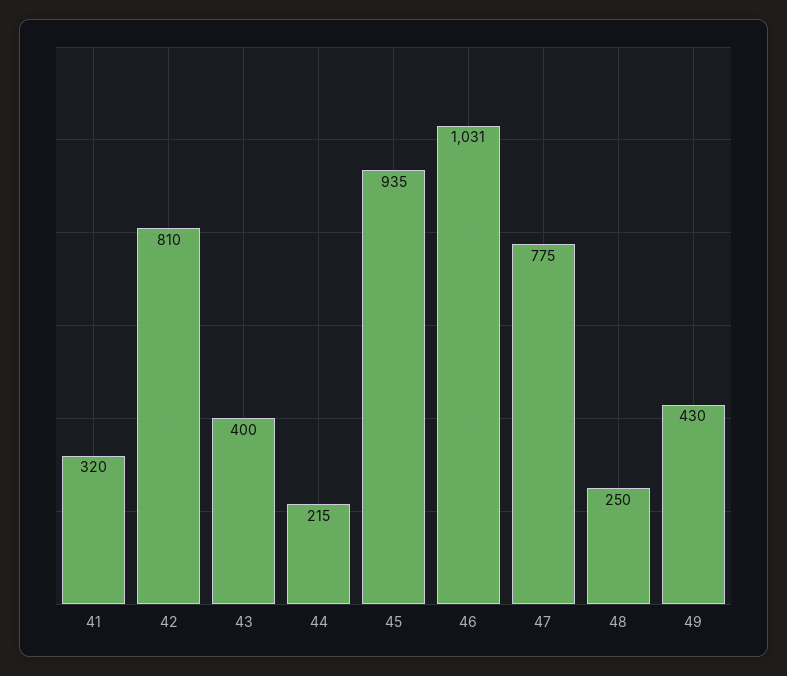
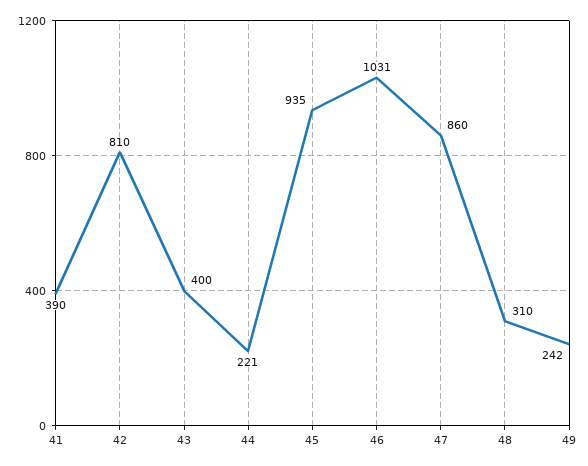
  {
-   "41": 320,
+   "41": 390,
    "42": 810,
    "43": 400,
-   "44": 215,
+   "44": 221,
    "45": 935,
    "46": 1031,
-   "47": 775,
+   "47": 860,
-   "48": 250,
+   "48": 310,
-   "49": 430
+   "49": 242
  }

